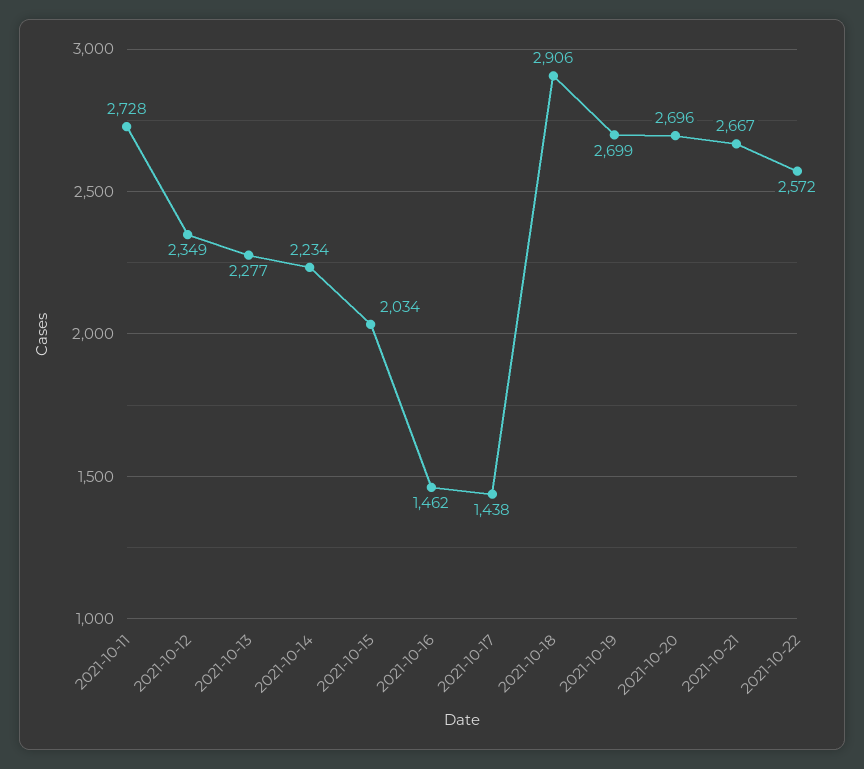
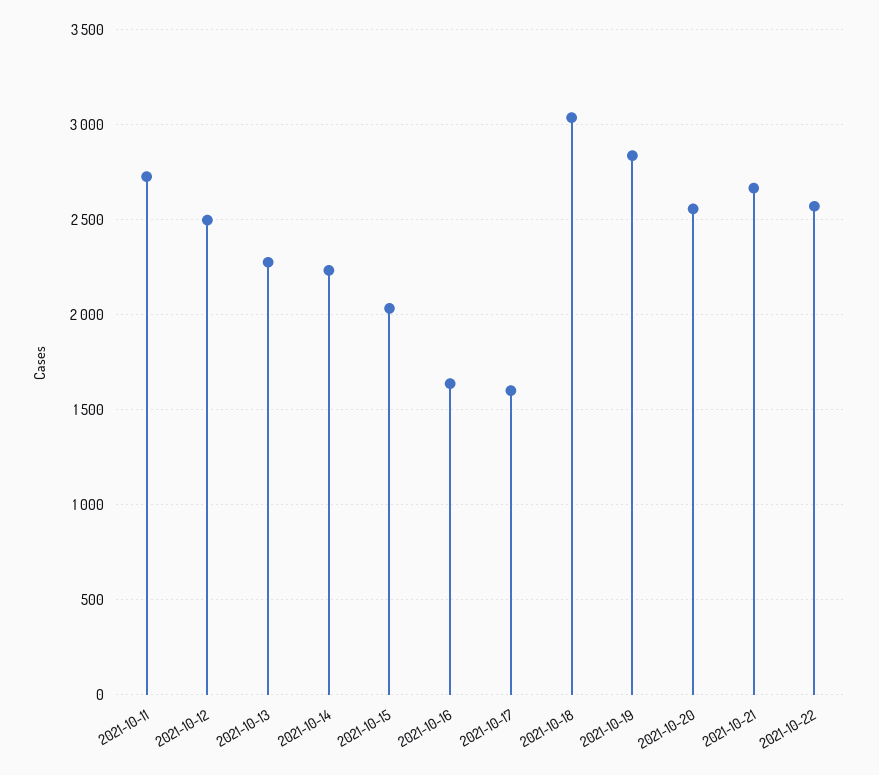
  {
    "2021-10-11": 2728,
-   "2021-10-12": 2349,
+   "2021-10-12": 2500,
    "2021-10-13": 2277,
    "2021-10-14": 2234,
    "2021-10-15": 2034,
-   "2021-10-16": 1462,
+   "2021-10-16": 1650,
-   "2021-10-17": 1438,
+   "2021-10-17": 1600,
-   "2021-10-18": 2906,
+   "2021-10-18": 3050,
-   "2021-10-19": 2699,
+   "2021-10-19": 2850,
-   "2021-10-20": 2696,
+   "2021-10-20": 2550,
    "2021-10-21": 2667,
    "2021-10-22": 2572
  }

